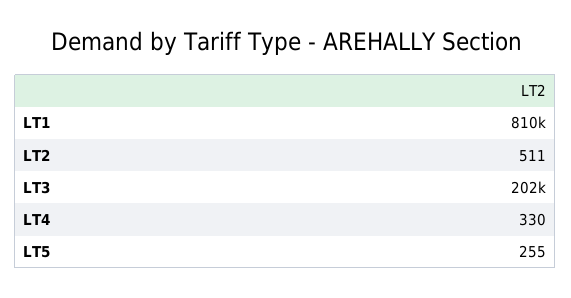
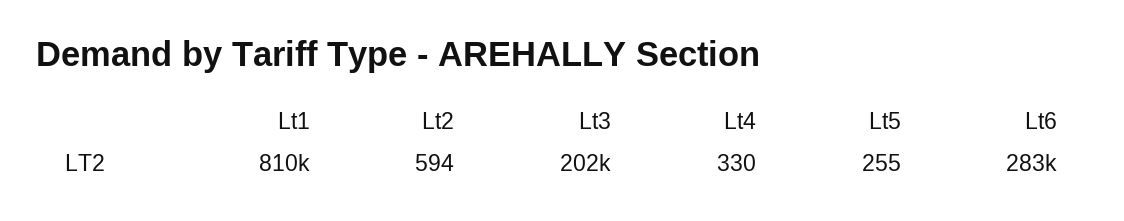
  {
    "LT1": 810000,
-   "LT2": 511,
+   "LT2": 594,
    "LT3": 202000,
    "LT4": 330,
-   "LT5": 255
+   "LT5": 255,
+   "Lt6": 283000
  }

